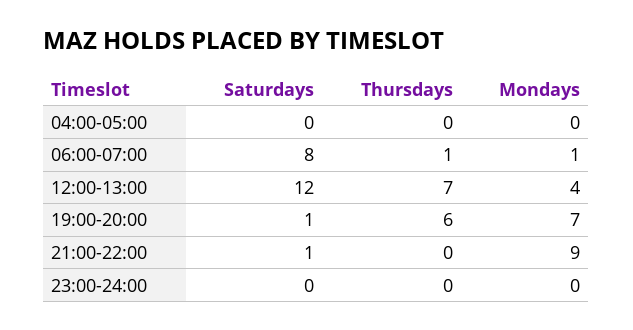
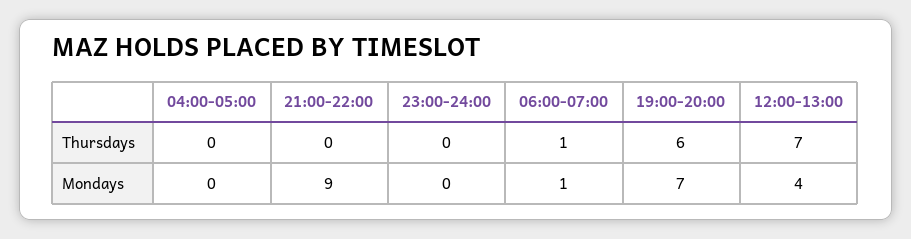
  {
-   "Saturdays": {
-     "04:00-05:00": 0,
-     "06:00-07:00": 8,
-     "12:00-13:00": 12,
-     "19:00-20:00": 1,
-     "21:00-22:00": 1,
-     "23:00-24:00": 0
-   },
    "Thursdays": {
      "04:00-05:00": 0,
      "06:00-07:00": 1,
      "12:00-13:00": 7,
      "19:00-20:00": 6,
      "21:00-22:00": 0,
      "23:00-24:00": 0
    },
    "Mondays": {
      "04:00-05:00": 0,
      "06:00-07:00": 1,
      "12:00-13:00": 4,
      "19:00-20:00": 7,
      "21:00-22:00": 9,
      "23:00-24:00": 0
    }
  }

